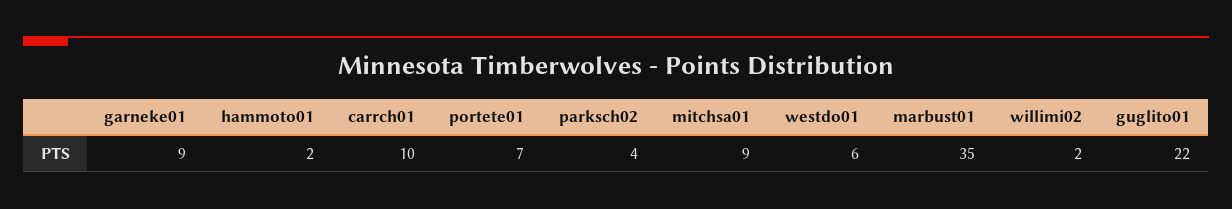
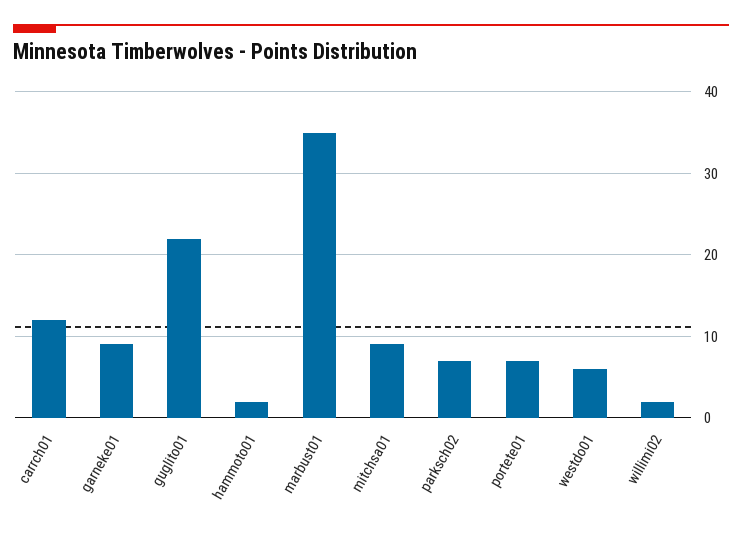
  {
    "garneke01": 9,
    "hammoto01": 2,
-   "carrch01": 10,
+   "carrch01": 12,
    "portete01": 7,
-   "parksch02": 4,
+   "parksch02": 7,
    "mitchsa01": 9,
    "westdo01": 6,
    "marbust01": 35,
    "willimi02": 2,
    "guglito01": 22
  }

